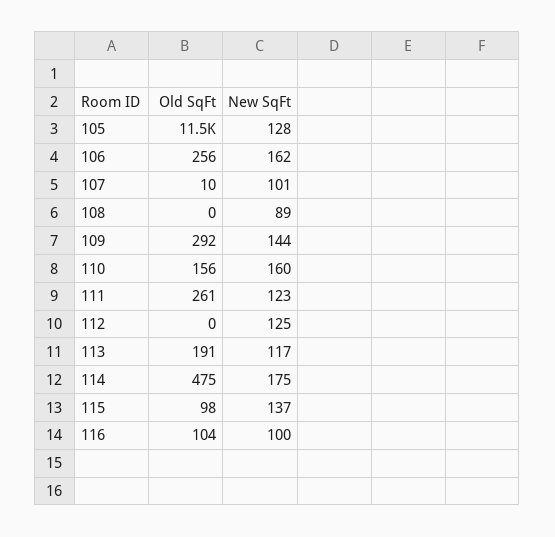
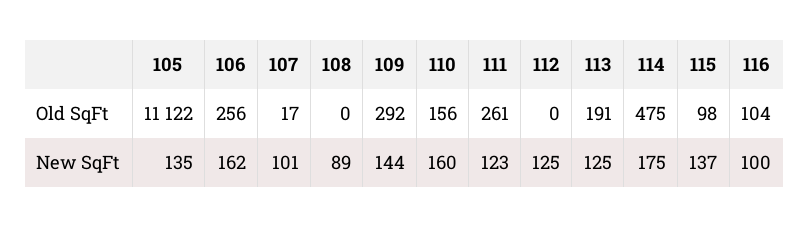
  {
    "Old SqFt": {
-     "105": 11500,
+     "105": 11122,
      "106": 256,
-     "107": 10,
+     "107": 17,
      "108": 0,
      "109": 292,
      "110": 156,
      "111": 261,
      "112": 0,
      "113": 191,
      "114": 475,
      "115": 98,
      "116": 104
    },
    "New SqFt": {
-     "105": 128,
+     "105": 135,
      "106": 162,
      "107": 101,
      "108": 89,
      "109": 144,
      "110": 160,
      "111": 123,
      "112": 125,
-     "113": 117,
+     "113": 125,
      "114": 175,
      "115": 137,
      "116": 100
    }
  }

